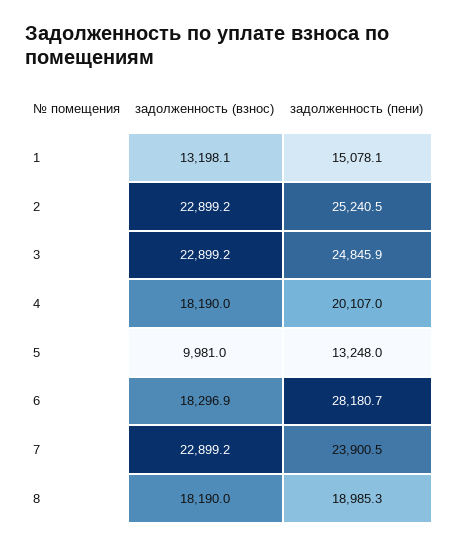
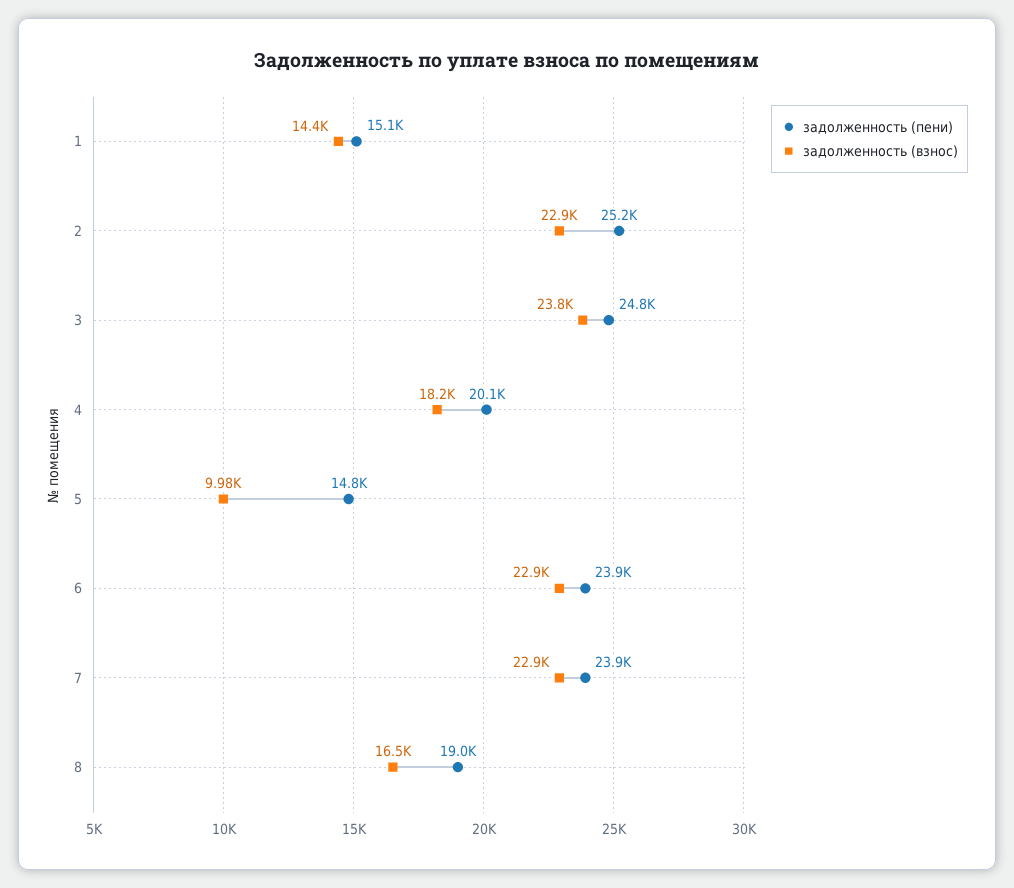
  {
    "задолженность (взнос)": {
-     "1": 13198.1,
+     "1": 14400,
      "2": 22899.2,
-     "3": 22899.2,
+     "3": 23800,
      "4": 18190,
      "5": 9981,
-     "6": 18296.9,
+     "6": 22900,
      "7": 22899.2,
-     "8": 18190
+     "8": 16500
    },
    "задолженность (пени)": {
      "1": 15078.1,
      "2": 25240.5,
      "3": 24845.9,
      "4": 20107,
-     "5": 13248,
+     "5": 14800,
-     "6": 28180.7,
+     "6": 23900,
      "7": 23900.5,
      "8": 18985.3
    }
  }

